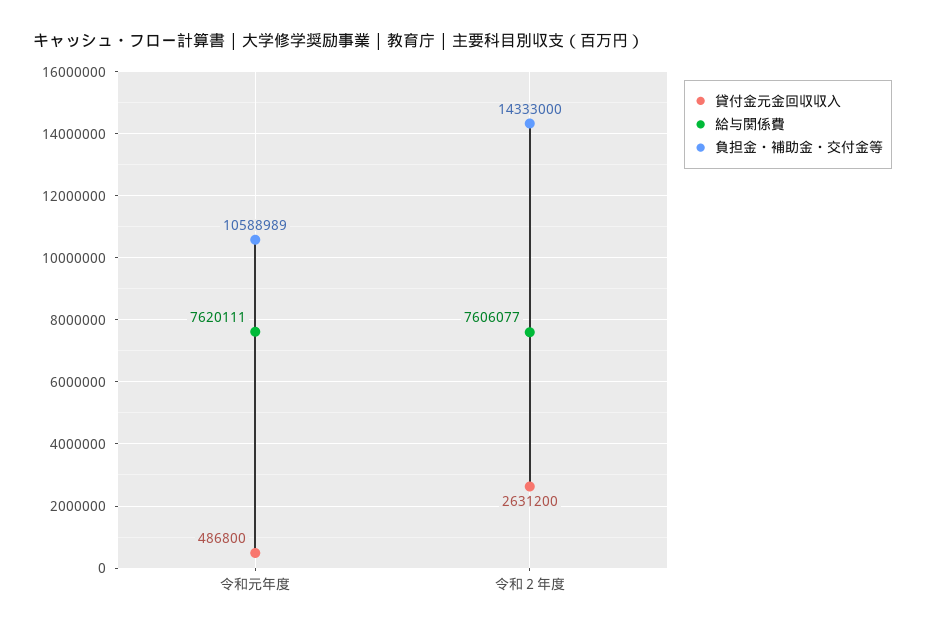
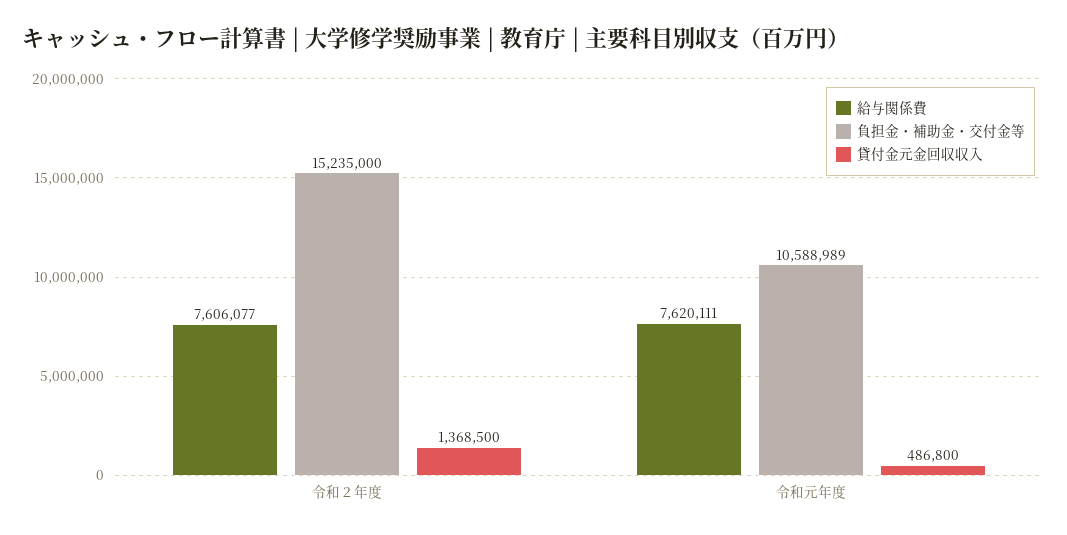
  {
    "貸付金元金回収収入": {
      "令和元年度": 486800,
-     "令和２年度": 2631200
+     "令和２年度": 1368500
    },
    "給与関係費": {
      "令和元年度": 7620111,
      "令和２年度": 7606077
    },
    "負担金・補助金・交付金等": {
      "令和元年度": 10588989,
-     "令和２年度": 14333000
+     "令和２年度": 15235000
    }
  }

